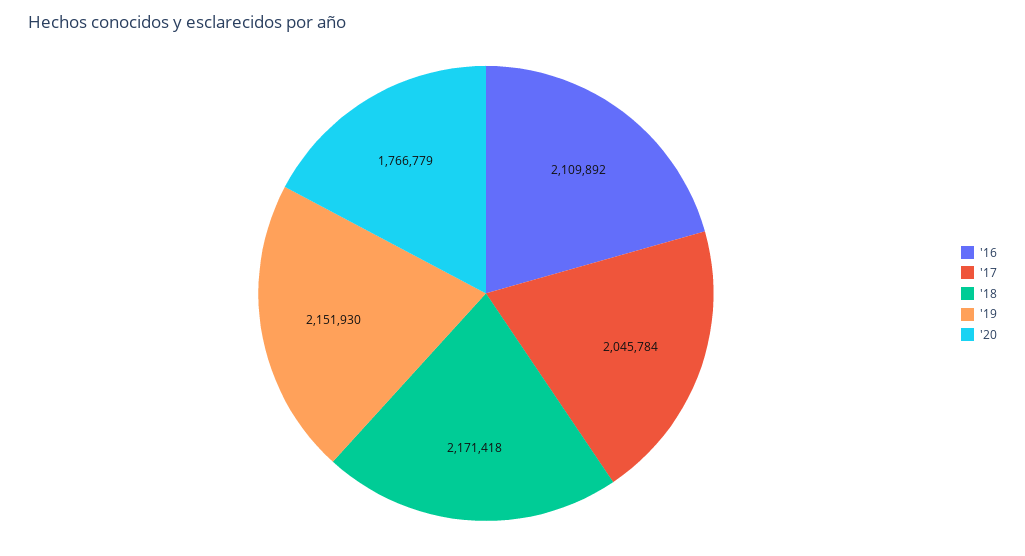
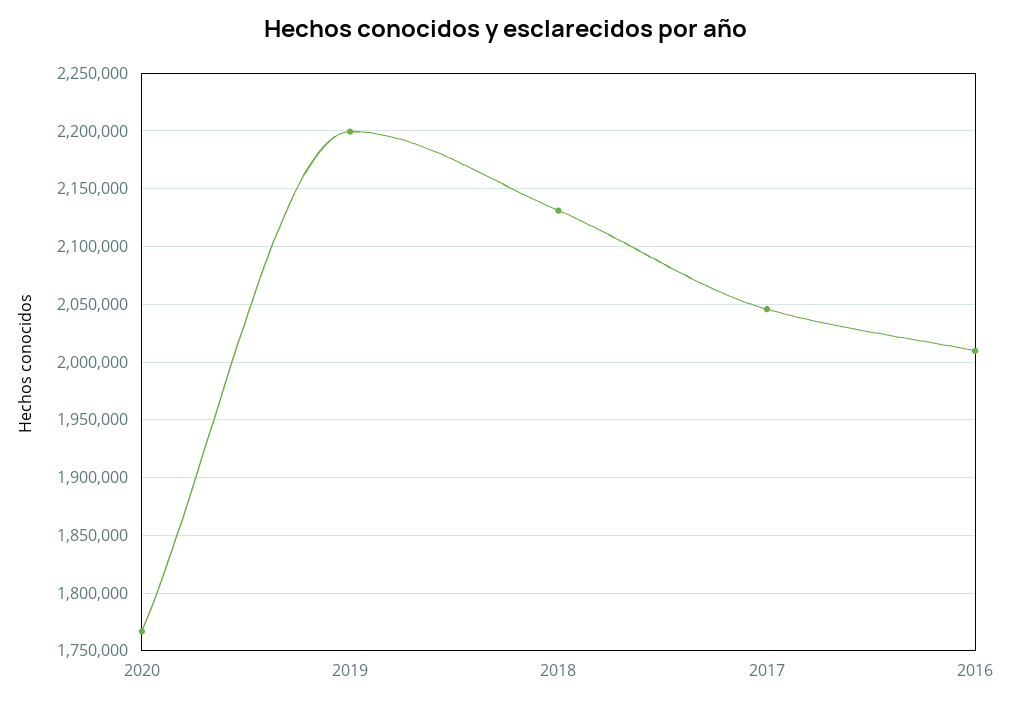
  {
-   "'16": 2109892,
+   "'16": 2010000,
    "'17": 2045784,
-   "'18": 2171418,
+   "'18": 2130000,
-   "'19": 2151930,
+   "'19": 2200000,
    "'20": 1766779
  }

